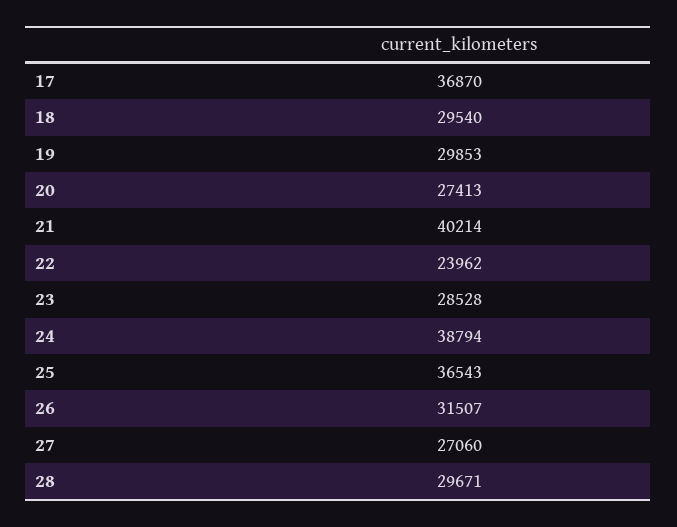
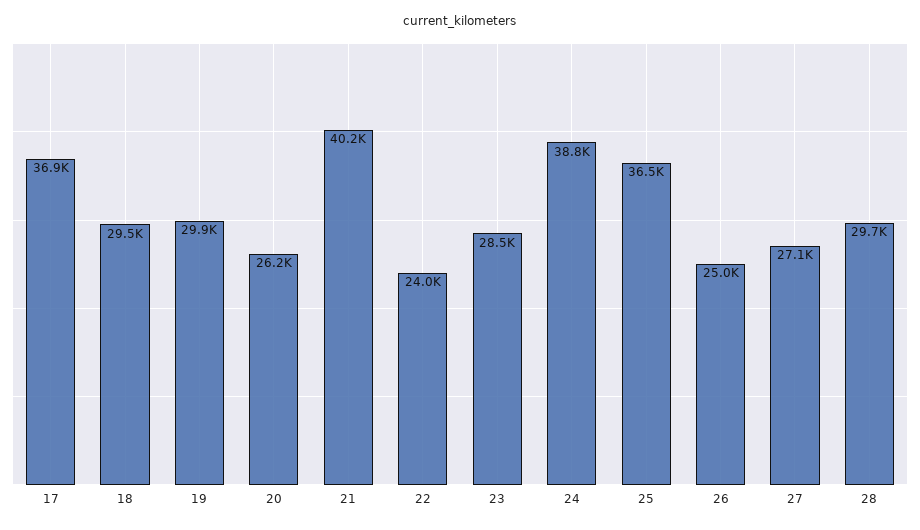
  {
    "17": 36870,
    "18": 29540,
    "19": 29853,
-   "20": 27413,
+   "20": 26200,
    "21": 40214,
    "22": 23962,
    "23": 28528,
    "24": 38794,
    "25": 36543,
-   "26": 31507,
+   "26": 25000,
    "27": 27060,
    "28": 29671
  }

